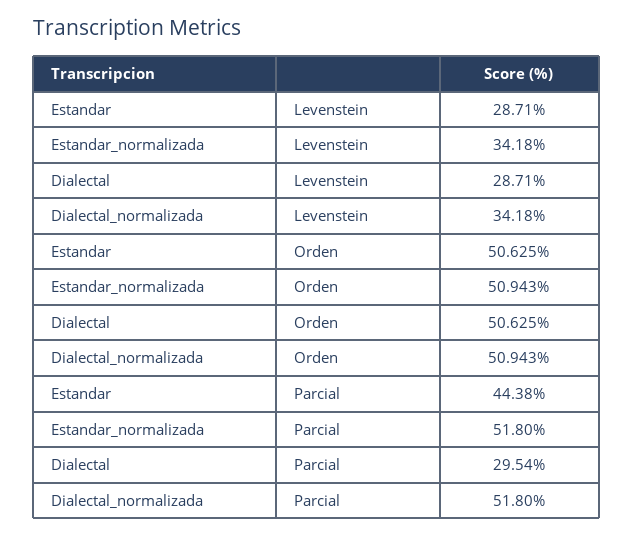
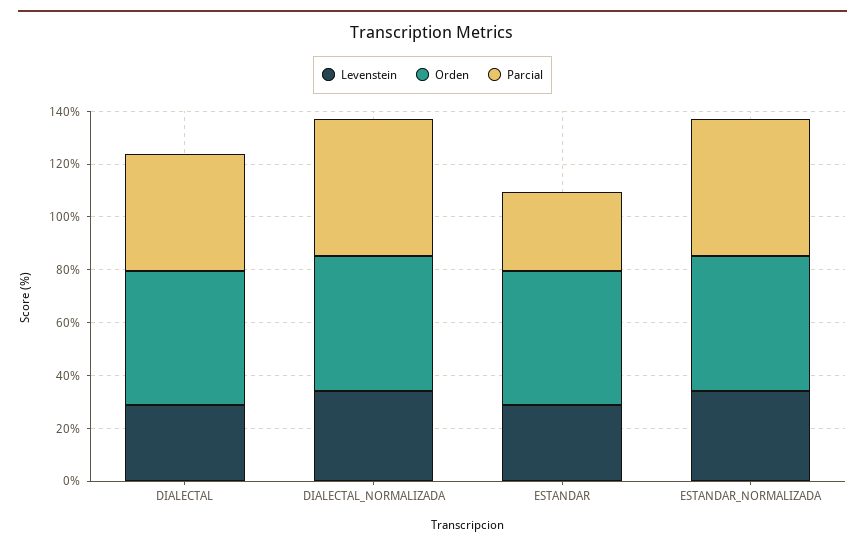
  {
    "Levenstein": {
      "Estandar": 28.71,
      "Estandar_normalizada": 34.18,
      "Dialectal": 28.71,
      "Dialectal_normalizada": 34.18
    },
    "Orden": {
      "Estandar": 50.625,
      "Estandar_normalizada": 50.943,
      "Dialectal": 50.625,
      "Dialectal_normalizada": 50.943
    },
    "Parcial": {
-     "Estandar": 44.38,
+     "Estandar": 30,
      "Estandar_normalizada": 51.8,
-     "Dialectal": 29.54,
+     "Dialectal": 45,
      "Dialectal_normalizada": 51.8
    }
  }

